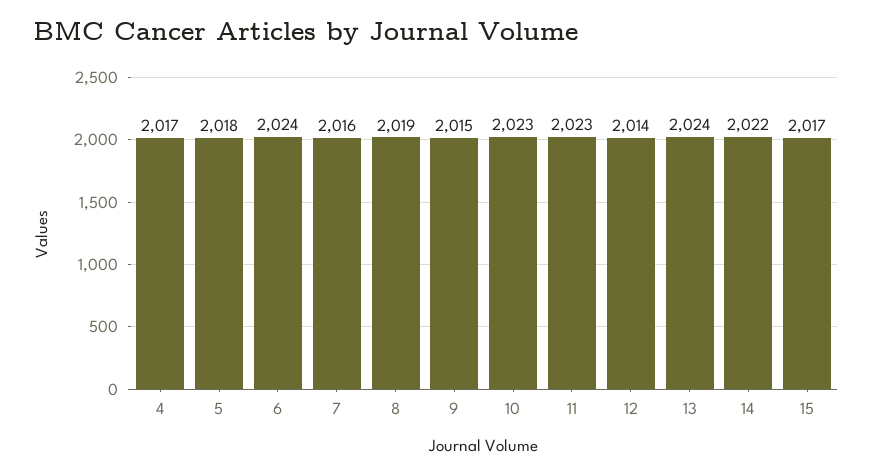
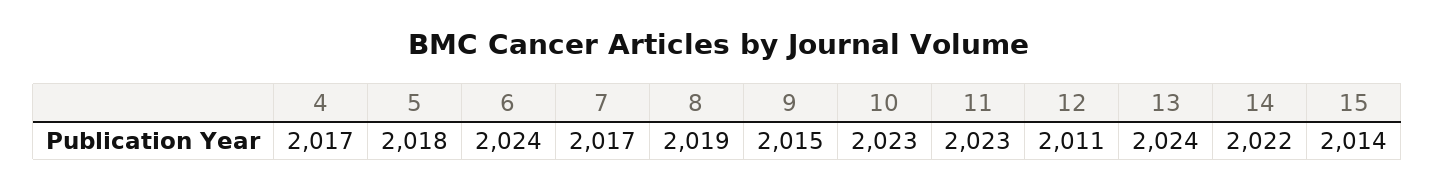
  {
    "4": 2017,
    "5": 2018,
    "6": 2024,
-   "7": 2016,
+   "7": 2017,
    "8": 2019,
    "9": 2015,
    "10": 2023,
    "11": 2023,
-   "12": 2014,
+   "12": 2011,
    "13": 2024,
    "14": 2022,
-   "15": 2017
+   "15": 2014
  }

